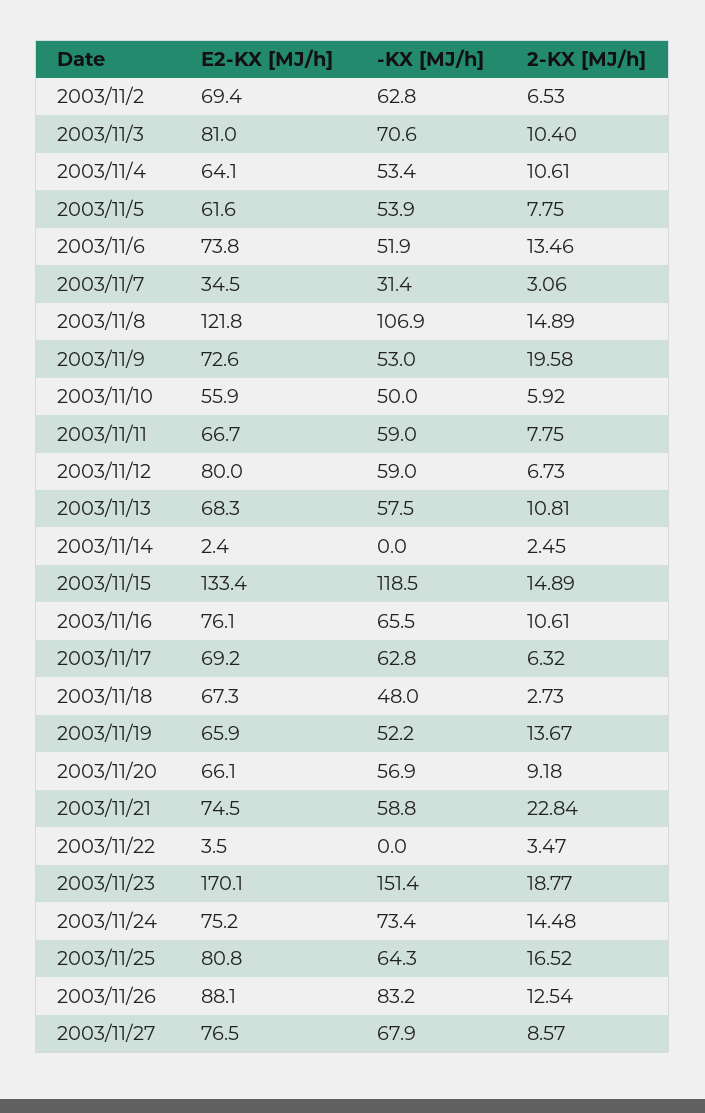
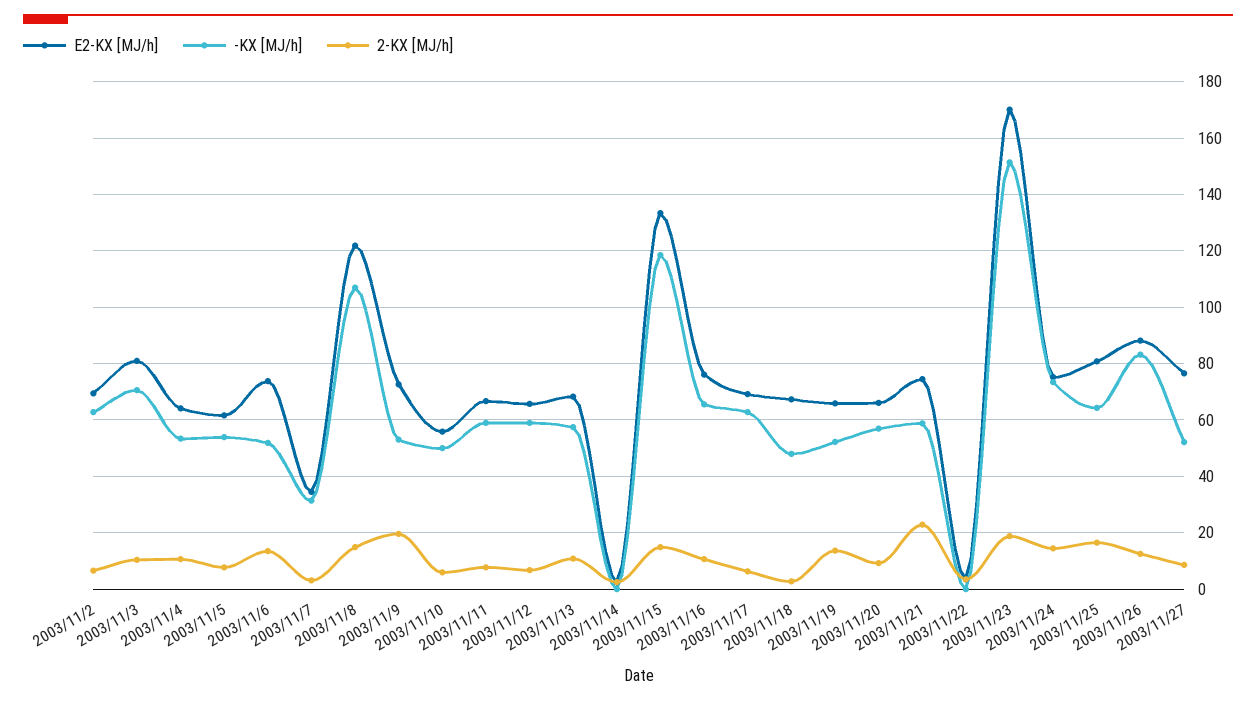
  {
    "E2-KX [MJ/h]": {
      "2003/11/2": 69.4,
      "2003/11/3": 81,
      "2003/11/4": 64.1,
      "2003/11/5": 61.6,
      "2003/11/6": 73.8,
      "2003/11/7": 34.5,
      "2003/11/8": 121.8,
      "2003/11/9": 72.6,
      "2003/11/10": 55.9,
      "2003/11/11": 66.7,
-     "2003/11/12": 80,
+     "2003/11/12": 65,
      "2003/11/13": 68.3,
      "2003/11/14": 2.4,
      "2003/11/15": 133.4,
      "2003/11/16": 76.1,
      "2003/11/17": 69.2,
      "2003/11/18": 67.3,
      "2003/11/19": 65.9,
      "2003/11/20": 66.1,
      "2003/11/21": 74.5,
      "2003/11/22": 3.5,
      "2003/11/23": 170.1,
      "2003/11/24": 75.2,
      "2003/11/25": 80.8,
      "2003/11/26": 88.1,
      "2003/11/27": 76.5
    },
    "-KX [MJ/h]": {
      "2003/11/2": 62.8,
      "2003/11/3": 70.6,
      "2003/11/4": 53.4,
      "2003/11/5": 53.9,
      "2003/11/6": 51.9,
      "2003/11/7": 31.4,
      "2003/11/8": 106.9,
      "2003/11/9": 53,
      "2003/11/10": 50,
      "2003/11/11": 59,
      "2003/11/12": 59,
      "2003/11/13": 57.5,
      "2003/11/14": 0,
      "2003/11/15": 118.5,
      "2003/11/16": 65.5,
      "2003/11/17": 62.8,
      "2003/11/18": 48,
      "2003/11/19": 52.2,
      "2003/11/20": 56.9,
      "2003/11/21": 58.8,
      "2003/11/22": 0,
      "2003/11/23": 151.4,
      "2003/11/24": 73.4,
      "2003/11/25": 64.3,
      "2003/11/26": 83.2,
-     "2003/11/27": 67.9
+     "2003/11/27": 52.5
    },
    "2-KX [MJ/h]": {
      "2003/11/2": 6.53,
      "2003/11/3": 10.4,
      "2003/11/4": 10.61,
      "2003/11/5": 7.75,
      "2003/11/6": 13.46,
      "2003/11/7": 3.06,
      "2003/11/8": 14.89,
      "2003/11/9": 19.58,
      "2003/11/10": 5.92,
      "2003/11/11": 7.75,
      "2003/11/12": 6.73,
      "2003/11/13": 10.81,
      "2003/11/14": 2.45,
      "2003/11/15": 14.89,
      "2003/11/16": 10.61,
      "2003/11/17": 6.32,
      "2003/11/18": 2.73,
      "2003/11/19": 13.67,
      "2003/11/20": 9.18,
      "2003/11/21": 22.84,
      "2003/11/22": 3.47,
      "2003/11/23": 18.77,
      "2003/11/24": 14.48,
      "2003/11/25": 16.52,
      "2003/11/26": 12.54,
      "2003/11/27": 8.57
    }
  }

